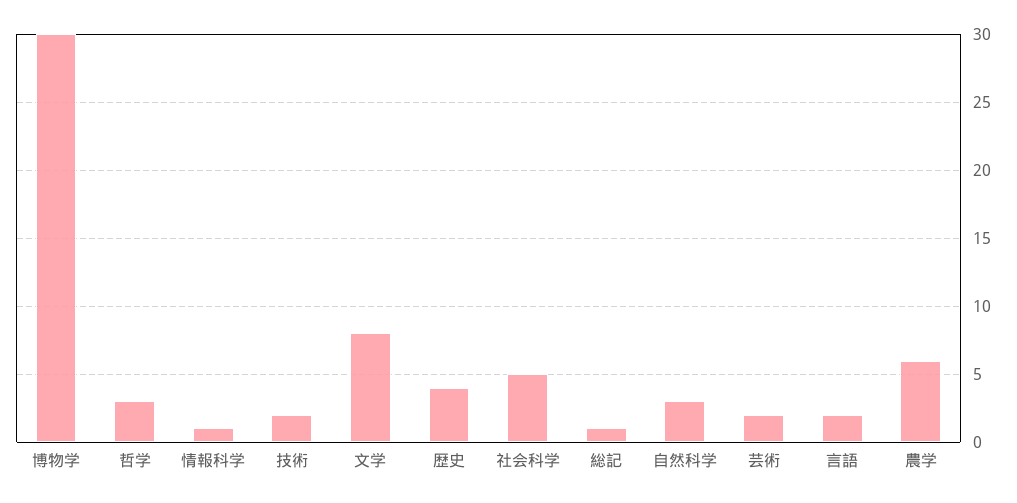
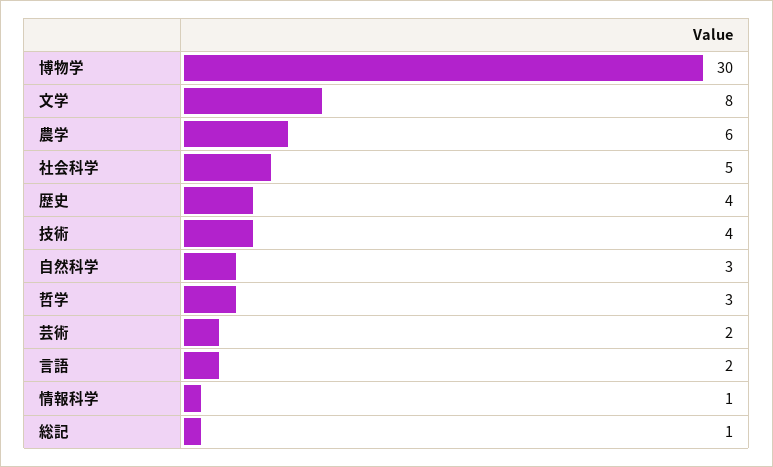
  {
    "博物学": 30,
    "哲学": 3,
    "情報科学": 1,
-   "技術": 2,
+   "技術": 4,
    "文学": 8,
    "歴史": 4,
    "社会科学": 5,
    "総記": 1,
    "自然科学": 3,
    "芸術": 2,
    "言語": 2,
    "農学": 6
  }

